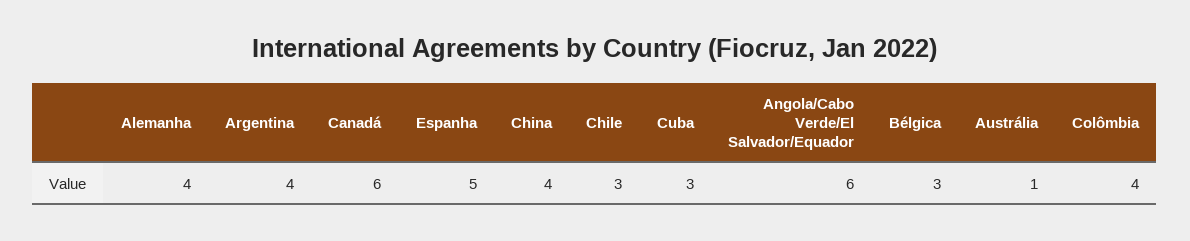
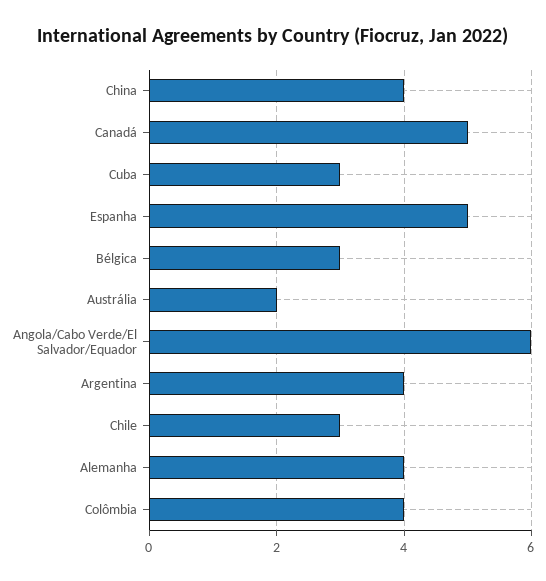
  {
    "Alemanha": 4,
    "Argentina": 4,
-   "Canadá": 6,
+   "Canadá": 5,
    "Espanha": 5,
    "China": 4,
    "Chile": 3,
    "Cuba": 3,
    "Angola/Cabo Verde/El Salvador/Equador": 6,
    "Bélgica": 3,
-   "Austrália": 1,
+   "Austrália": 2,
    "Colômbia": 4
  }

